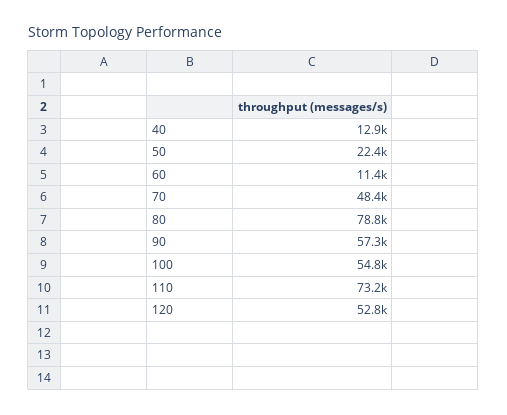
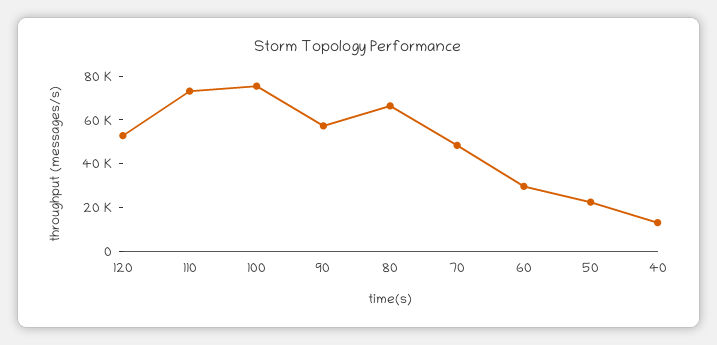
  {
    "40": 12900,
    "50": 22400,
-   "60": 11400,
+   "60": 30000,
    "70": 48400,
-   "80": 78800,
+   "80": 65000,
    "90": 57300,
-   "100": 54800,
+   "100": 75000,
    "110": 73200,
    "120": 52800
  }

